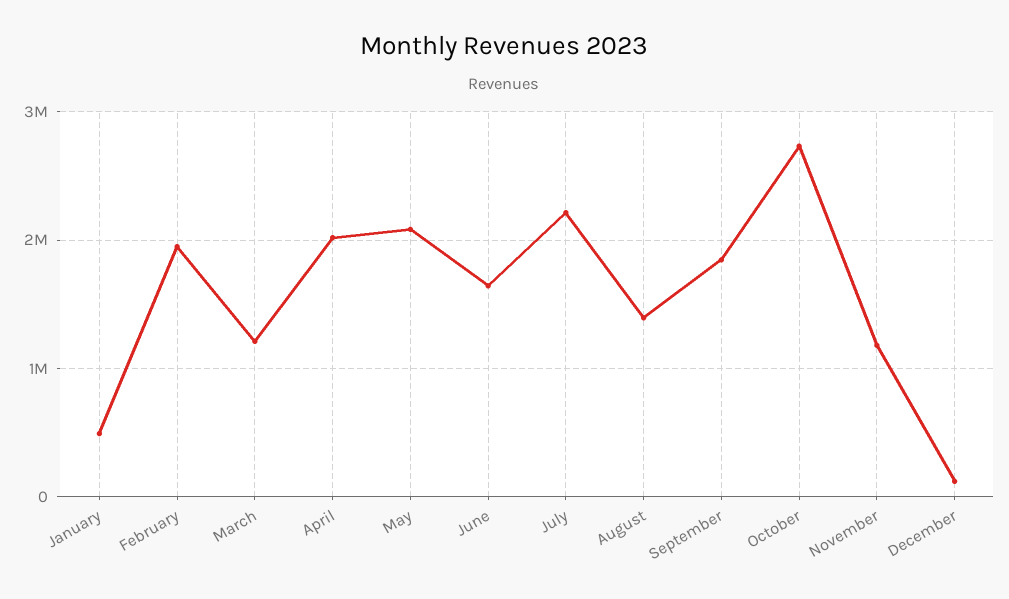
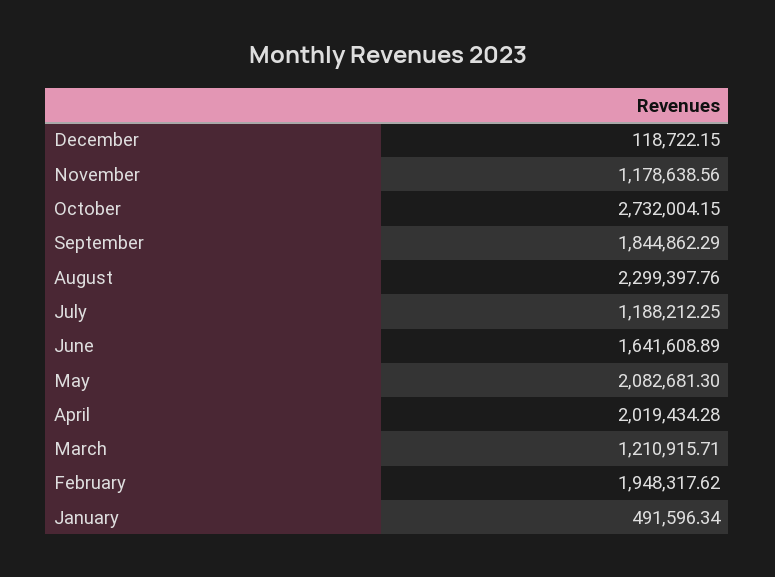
  {
    "January": 491596.34,
    "February": 1948317.62,
    "March": 1210915.71,
    "April": 2019434.28,
    "May": 2082681.3,
    "June": 1641608.89,
-   "July": 2200000,
+   "July": 1188212.25,
-   "August": 1400000,
+   "August": 2299397.76,
    "September": 1844862.29,
    "October": 2732004.15,
    "November": 1178638.56,
    "December": 118722.15
  }

